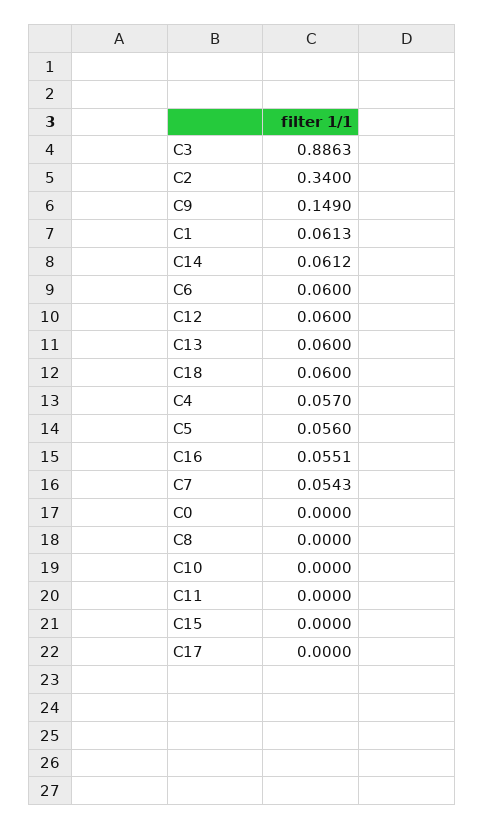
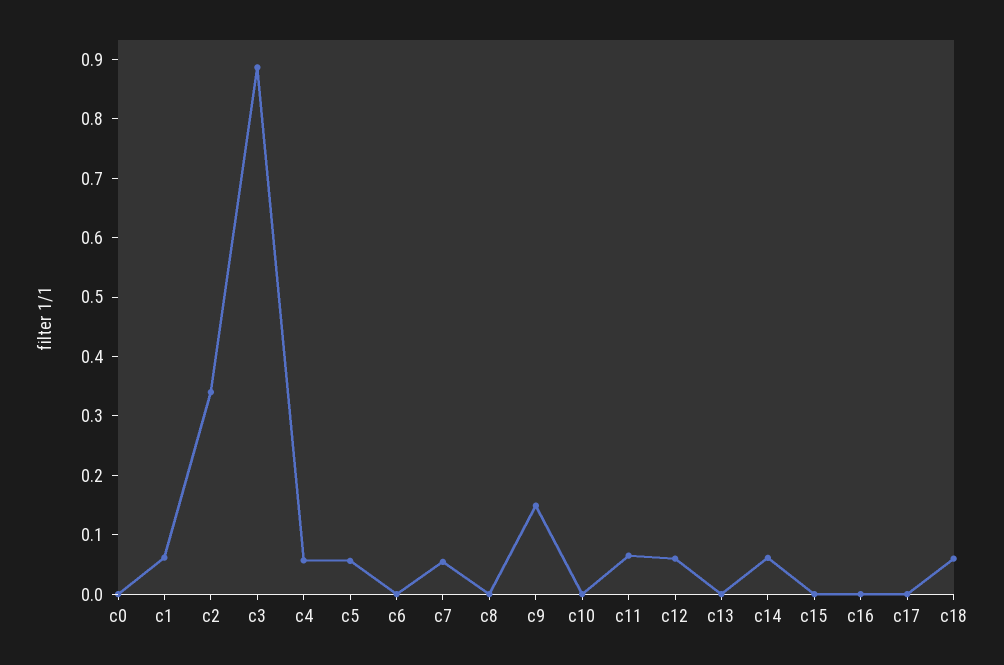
  {
    "C3": 0.8863,
    "C2": 0.34,
    "C9": 0.149,
    "C1": 0.0613,
    "C14": 0.0612,
-   "C6": 0.06,
+   "C6": 0,
    "C12": 0.06,
-   "C13": 0.06,
+   "C13": 0,
    "C18": 0.06,
    "C4": 0.057,
    "C5": 0.056,
-   "C16": 0.0551,
+   "C16": 0,
    "C7": 0.0543,
    "C0": 0,
    "C8": 0,
    "C10": 0,
-   "C11": 0,
+   "C11": 0.06,
    "C15": 0,
    "C17": 0
  }

